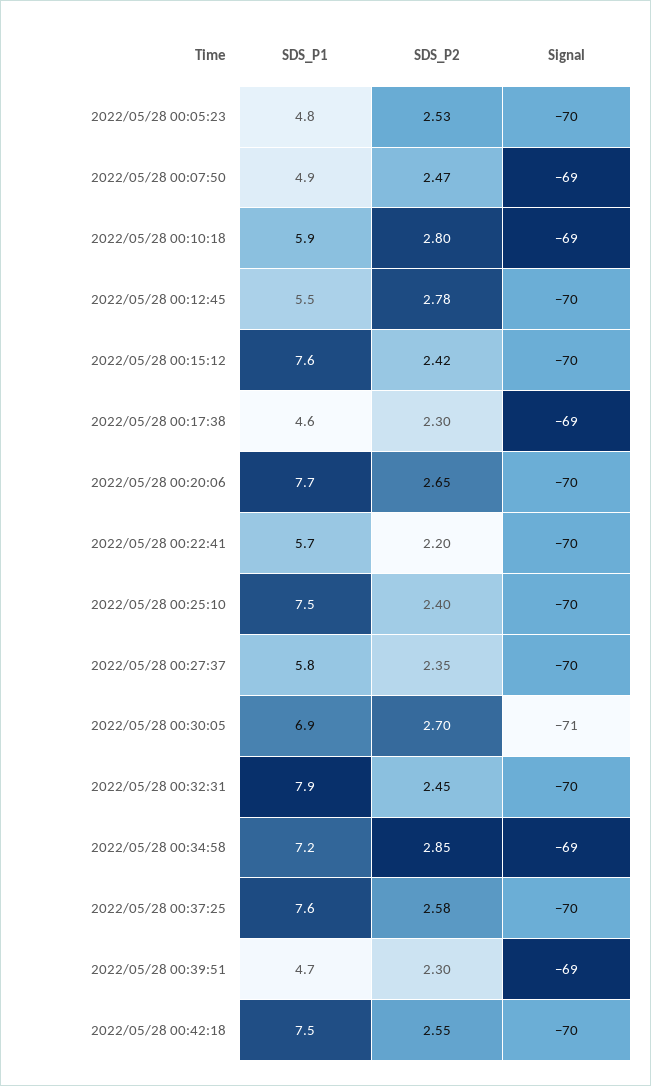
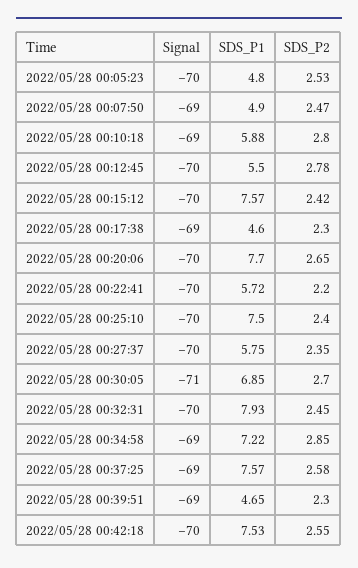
  {
    "SDS_P1": {
      "2022/05/28 00:05:23": 4.8,
      "2022/05/28 00:07:50": 4.9,
      "2022/05/28 00:10:18": 5.88,
      "2022/05/28 00:12:45": 5.5,
      "2022/05/28 00:15:12": 7.57,
      "2022/05/28 00:17:38": 4.6,
      "2022/05/28 00:20:06": 7.7,
      "2022/05/28 00:22:41": 5.72,
      "2022/05/28 00:25:10": 7.5,
      "2022/05/28 00:27:37": 5.75,
      "2022/05/28 00:30:05": 6.85,
      "2022/05/28 00:32:31": 7.93,
      "2022/05/28 00:34:58": 7.22,
      "2022/05/28 00:37:25": 7.57,
      "2022/05/28 00:39:51": 4.65,
      "2022/05/28 00:42:18": 7.53
    },
    "SDS_P2": {
      "2022/05/28 00:05:23": 2.53,
      "2022/05/28 00:07:50": 2.47,
      "2022/05/28 00:10:18": 2.8,
      "2022/05/28 00:12:45": 2.78,
      "2022/05/28 00:15:12": 2.42,
      "2022/05/28 00:17:38": 2.3,
      "2022/05/28 00:20:06": 2.65,
      "2022/05/28 00:22:41": 2.2,
      "2022/05/28 00:25:10": 2.4,
      "2022/05/28 00:27:37": 2.35,
      "2022/05/28 00:30:05": 2.7,
      "2022/05/28 00:32:31": 2.45,
      "2022/05/28 00:34:58": 2.85,
      "2022/05/28 00:37:25": 2.58,
      "2022/05/28 00:39:51": 2.3,
      "2022/05/28 00:42:18": 2.55
    },
    "Signal": {
      "2022/05/28 00:05:23": -70,
      "2022/05/28 00:07:50": -69,
      "2022/05/28 00:10:18": -69,
      "2022/05/28 00:12:45": -70,
      "2022/05/28 00:15:12": -70,
      "2022/05/28 00:17:38": -69,
      "2022/05/28 00:20:06": -70,
      "2022/05/28 00:22:41": -70,
      "2022/05/28 00:25:10": -70,
      "2022/05/28 00:27:37": -70,
      "2022/05/28 00:30:05": -71,
      "2022/05/28 00:32:31": -70,
      "2022/05/28 00:34:58": -69,
-     "2022/05/28 00:37:25": -70,
+     "2022/05/28 00:37:25": -69,
      "2022/05/28 00:39:51": -69,
      "2022/05/28 00:42:18": -70
    }
  }

